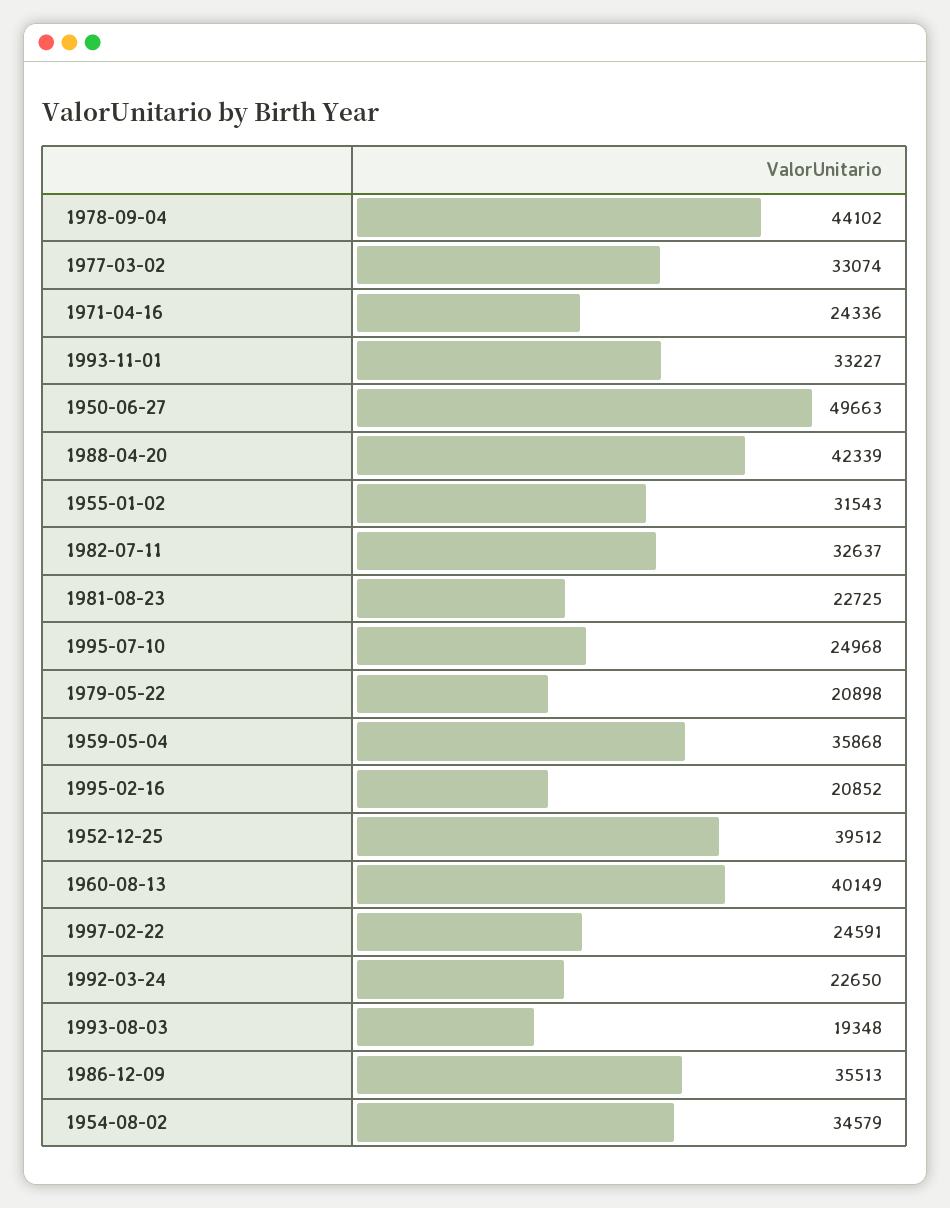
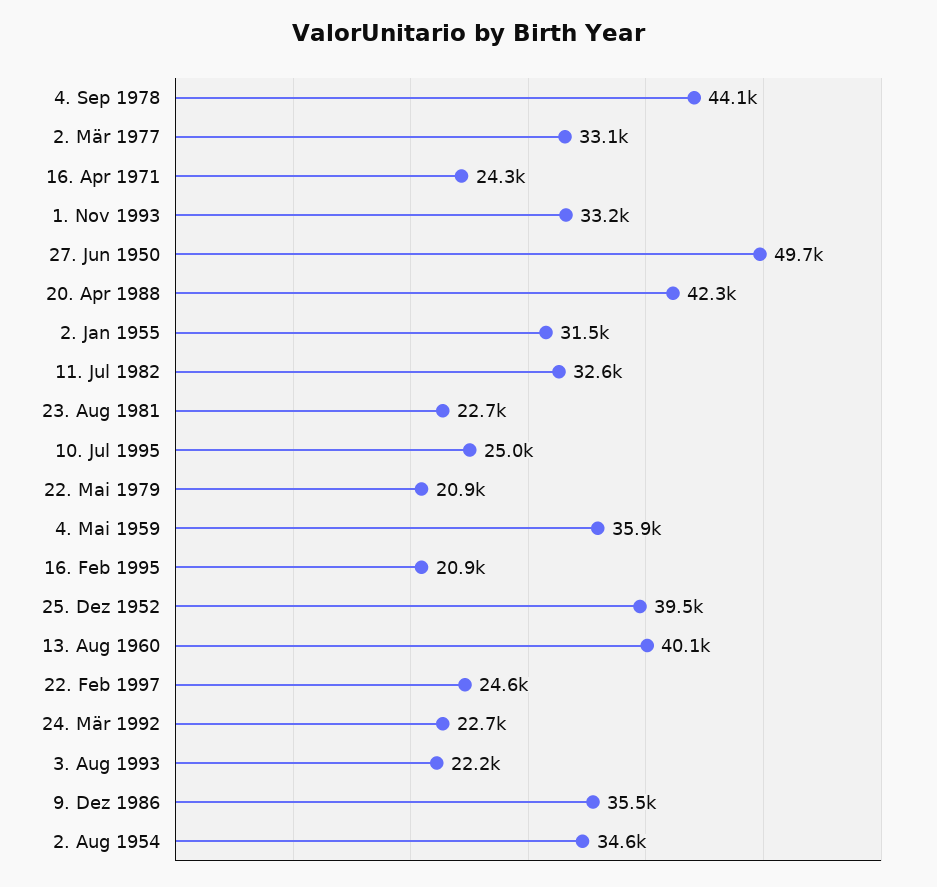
  {
    "1978-09-04": 44102,
    "1977-03-02": 33074,
    "1971-04-16": 24336,
    "1993-11-01": 33227,
    "1950-06-27": 49663,
    "1988-04-20": 42339,
    "1955-01-02": 31543,
    "1982-07-11": 32637,
    "1981-08-23": 22725,
    "1995-07-10": 24968,
    "1979-05-22": 20898,
    "1959-05-04": 35868,
    "1995-02-16": 20852,
    "1952-12-25": 39512,
    "1960-08-13": 40149,
    "1997-02-22": 24591,
    "1992-03-24": 22650,
-   "1993-08-03": 19348,
+   "1993-08-03": 22200,
    "1986-12-09": 35513,
    "1954-08-02": 34579
  }

